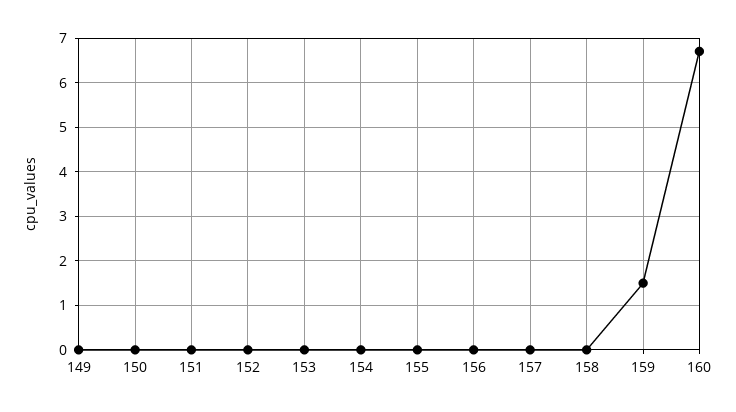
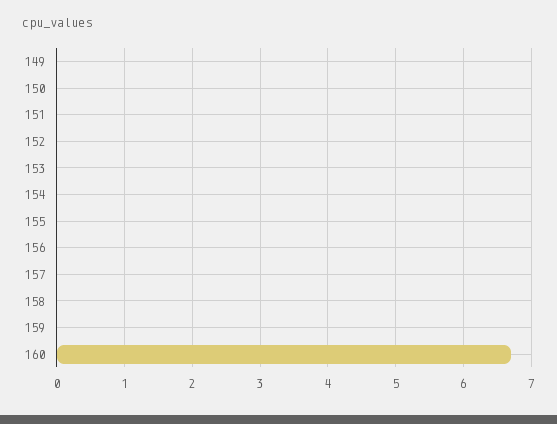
  {
    "149": 0,
    "150": 0,
    "151": 0,
    "152": 0,
    "153": 0,
    "154": 0,
    "155": 0,
    "156": 0,
    "157": 0,
    "158": 0,
-   "159": 1.5,
+   "159": 0,
    "160": 6.7
  }

